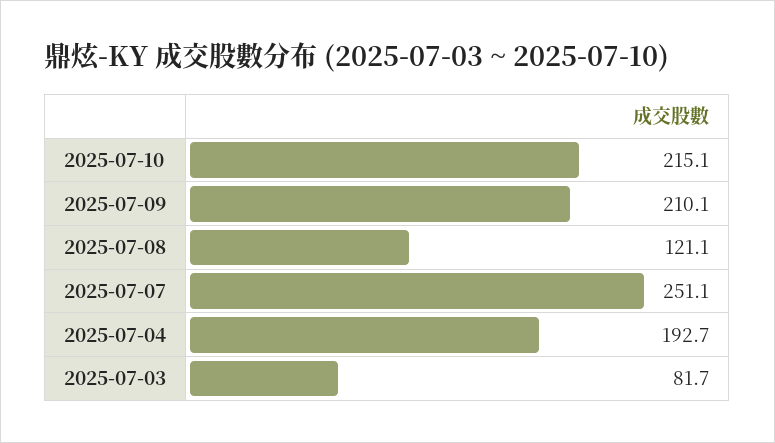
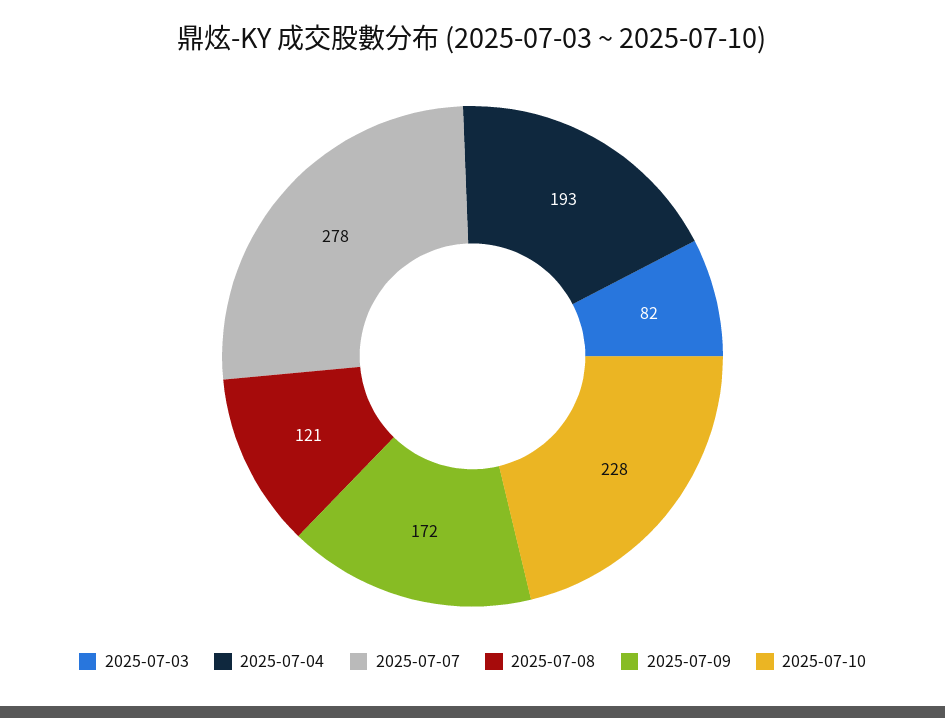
  {
-   "2025-07-10": 215.1,
+   "2025-07-10": 228,
-   "2025-07-09": 210.1,
+   "2025-07-09": 172,
    "2025-07-08": 121.1,
-   "2025-07-07": 251.1,
+   "2025-07-07": 278,
    "2025-07-04": 192.7,
    "2025-07-03": 81.7
  }

